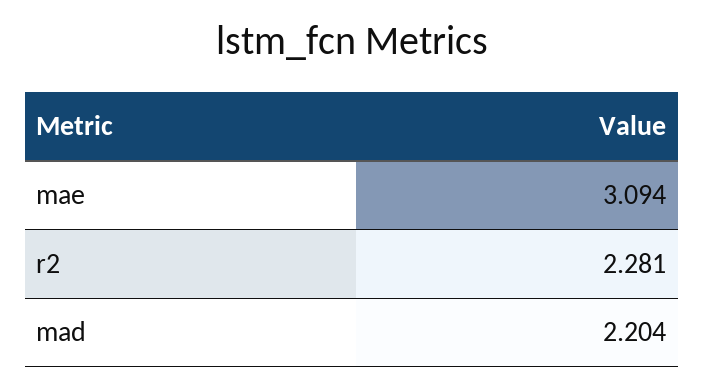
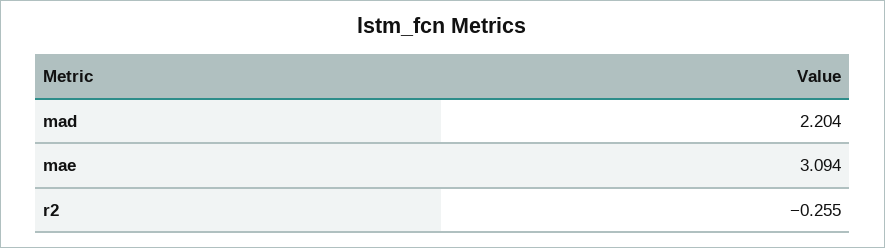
  {
    "mae": 3.094,
-   "r2": 2.281,
+   "r2": -0.255,
    "mad": 2.204
  }

